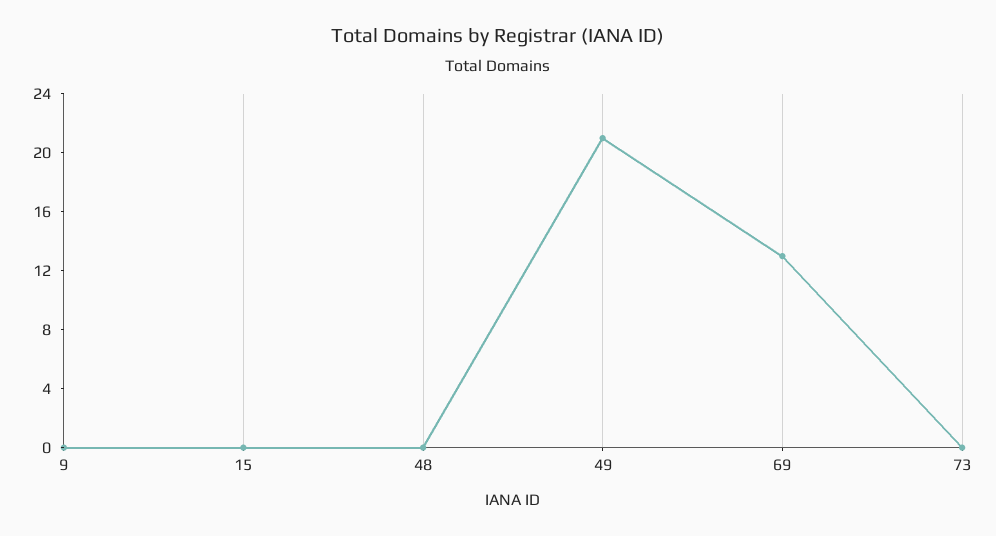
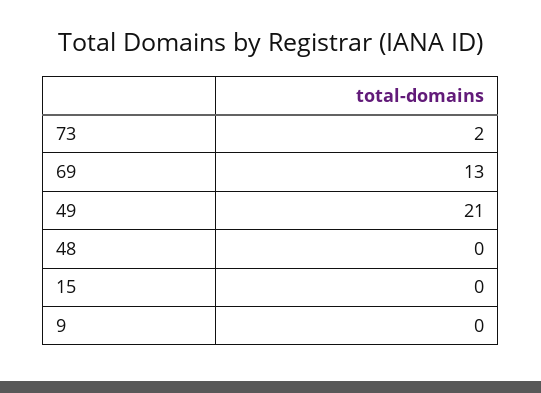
  {
    "9": 0,
    "15": 0,
    "48": 0,
    "49": 21,
    "69": 13,
-   "73": 0
+   "73": 2
  }

